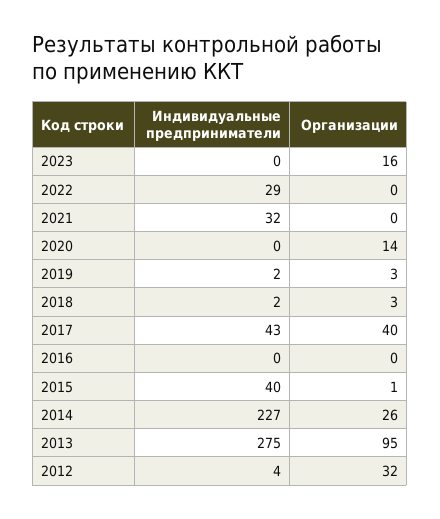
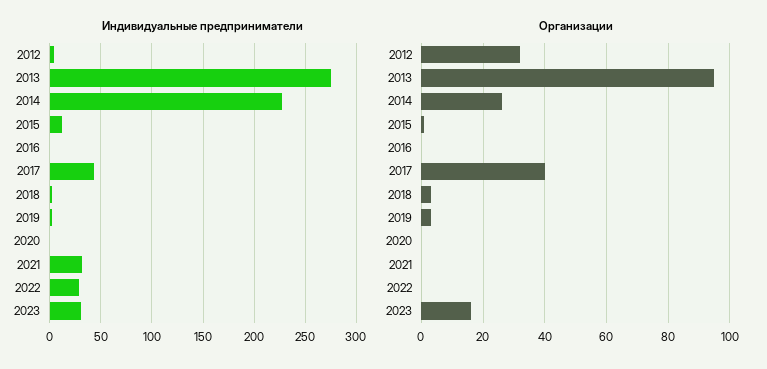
  {
    "Индивидуальные предприниматели": {
-     "2023": 0,
+     "2023": 30,
      "2022": 29,
      "2021": 32,
      "2020": 0,
      "2019": 2,
      "2018": 2,
      "2017": 43,
      "2016": 0,
-     "2015": 40,
+     "2015": 10,
      "2014": 227,
      "2013": 275,
      "2012": 4
    },
    "Организации": {
      "2023": 16,
      "2022": 0,
      "2021": 0,
-     "2020": 14,
+     "2020": 0,
      "2019": 3,
      "2018": 3,
      "2017": 40,
      "2016": 0,
      "2015": 1,
      "2014": 26,
      "2013": 95,
      "2012": 32
    }
  }

